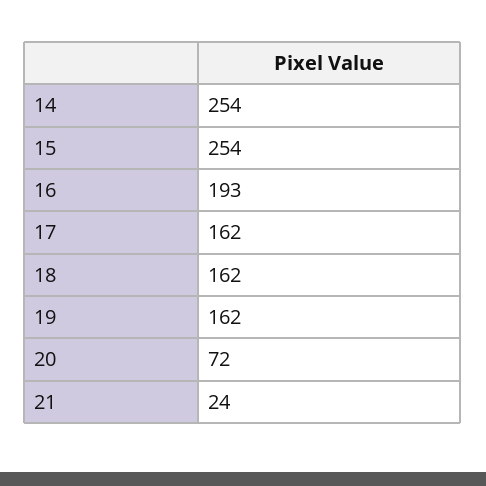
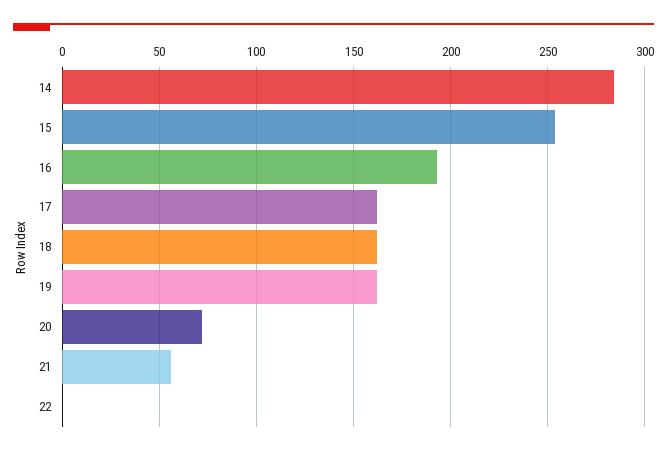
  {
-   "14": 254,
+   "14": 285,
    "15": 254,
    "16": 193,
    "17": 162,
    "18": 162,
    "19": 162,
    "20": 72,
-   "21": 24
+   "21": 55,
+   "22": 0
  }

